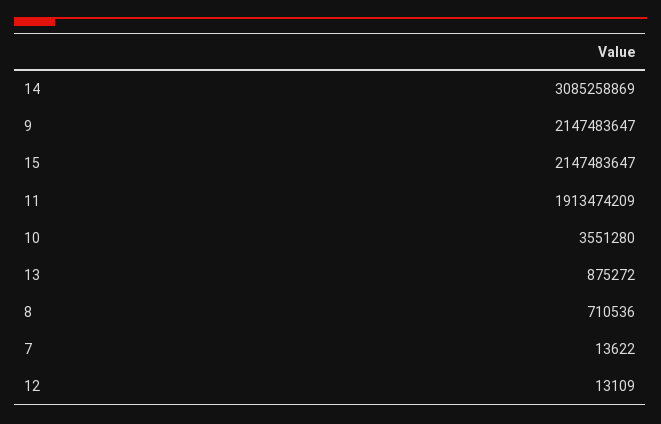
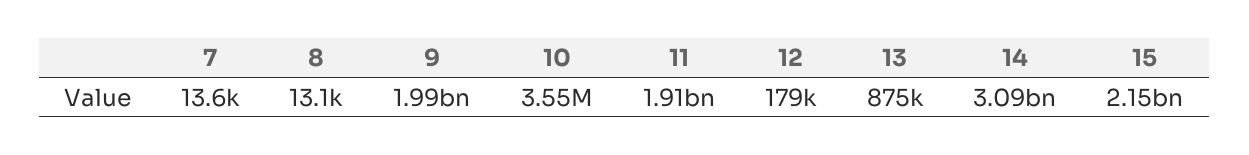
  {
    "14": 3085258869,
-   "9": 2147483647,
+   "9": 1990000000,
    "15": 2147483647,
    "11": 1913474209,
    "10": 3551280,
    "13": 875272,
-   "8": 710536,
+   "8": 13100,
    "7": 13622,
-   "12": 13109
+   "12": 179000
  }

